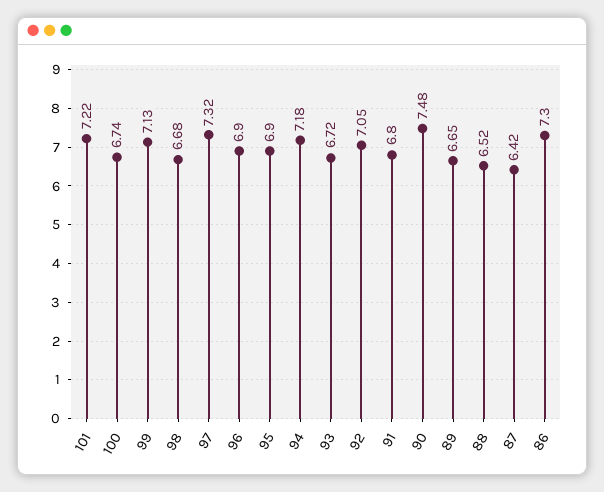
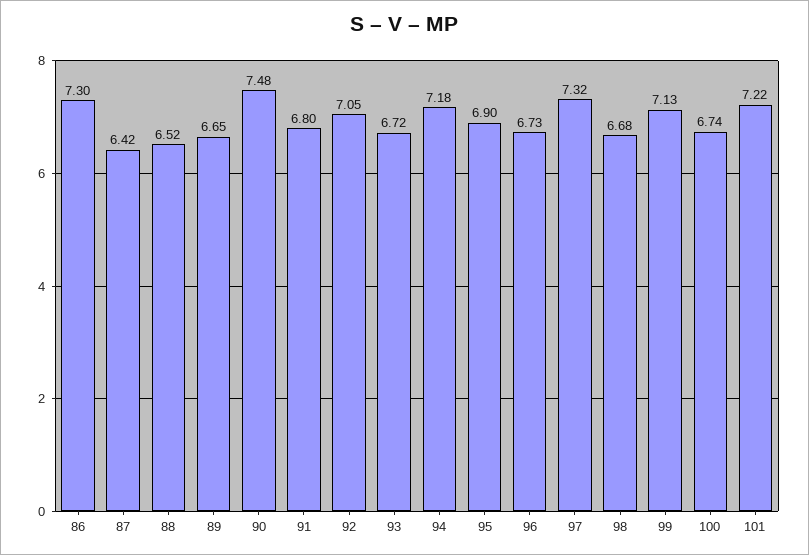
  {
    "101": 7.22,
    "100": 6.74,
    "99": 7.13,
    "98": 6.68,
    "97": 7.32,
-   "96": 6.9,
+   "96": 6.73,
    "95": 6.9,
    "94": 7.18,
    "93": 6.72,
    "92": 7.05,
    "91": 6.8,
    "90": 7.48,
    "89": 6.65,
    "88": 6.52,
    "87": 6.42,
    "86": 7.3
  }

